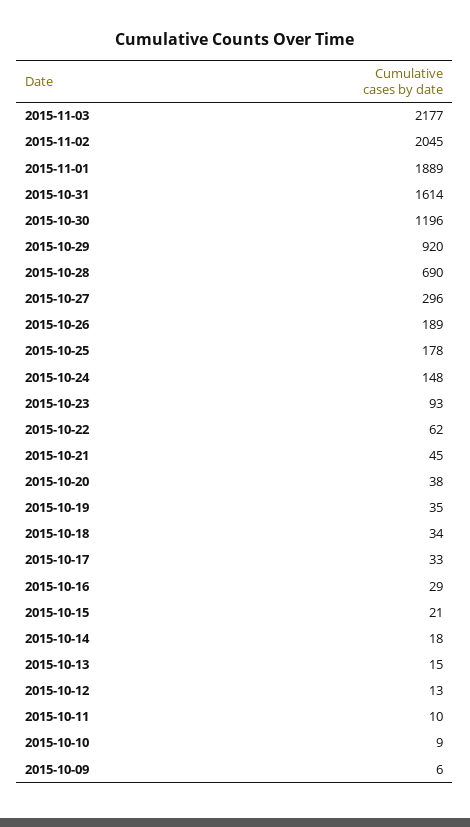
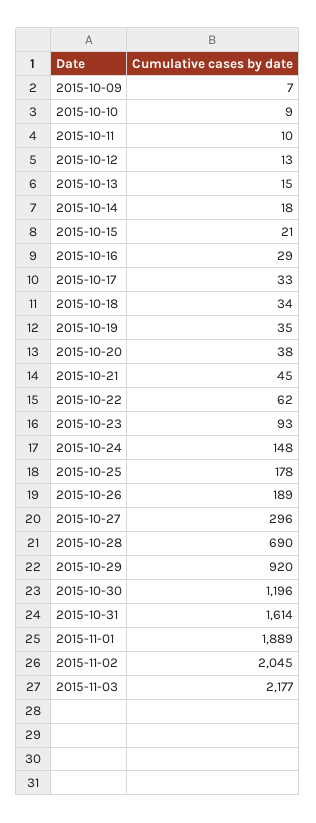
  {
    "2015-11-03": 2177,
    "2015-11-02": 2045,
    "2015-11-01": 1889,
    "2015-10-31": 1614,
    "2015-10-30": 1196,
    "2015-10-29": 920,
    "2015-10-28": 690,
    "2015-10-27": 296,
    "2015-10-26": 189,
    "2015-10-25": 178,
    "2015-10-24": 148,
    "2015-10-23": 93,
    "2015-10-22": 62,
    "2015-10-21": 45,
    "2015-10-20": 38,
    "2015-10-19": 35,
    "2015-10-18": 34,
    "2015-10-17": 33,
    "2015-10-16": 29,
    "2015-10-15": 21,
    "2015-10-14": 18,
    "2015-10-13": 15,
    "2015-10-12": 13,
    "2015-10-11": 10,
    "2015-10-10": 9,
-   "2015-10-09": 6
+   "2015-10-09": 7
  }

